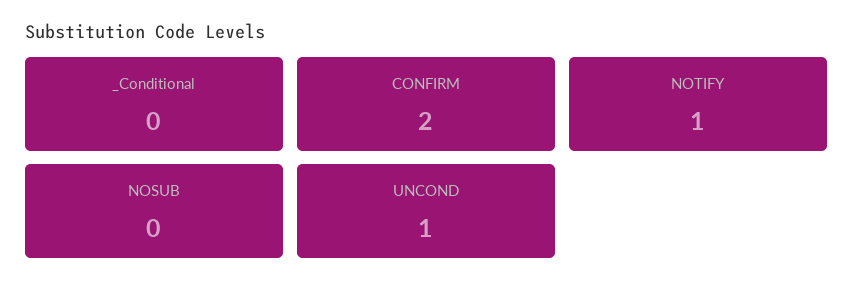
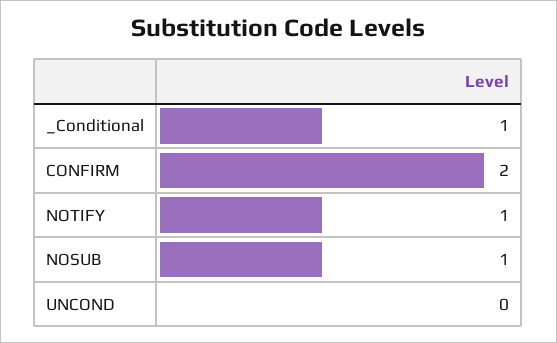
  {
-   "_Conditional": 0,
+   "_Conditional": 1,
    "CONFIRM": 2,
    "NOTIFY": 1,
-   "NOSUB": 0,
+   "NOSUB": 1,
-   "UNCOND": 1
+   "UNCOND": 0
  }

